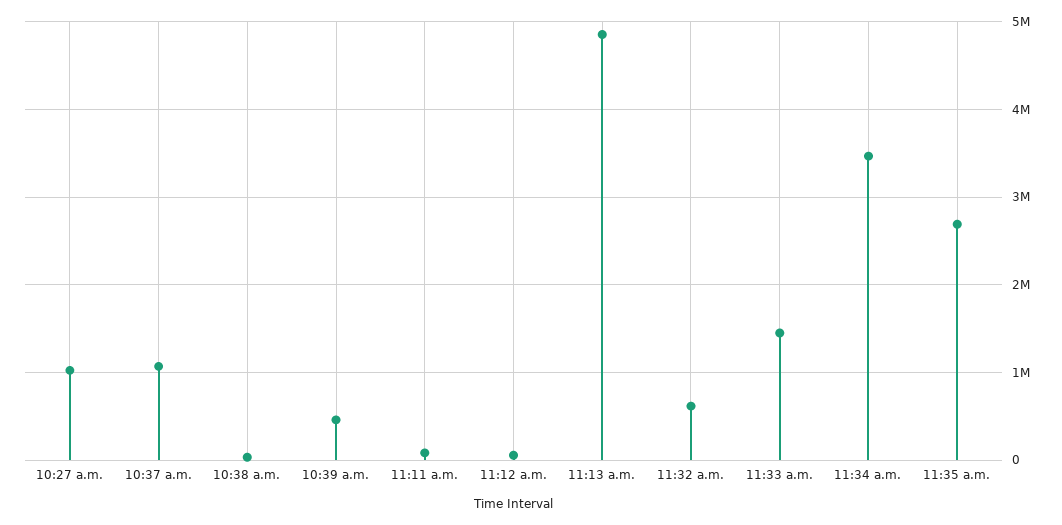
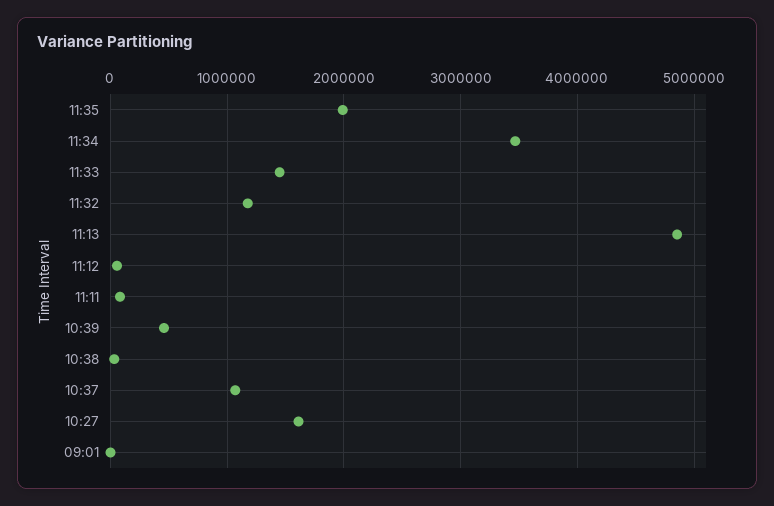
  {
-   "10:27 a.m.": 1000000,
+   "10:27 a.m.": 1600000,
    "10:37 a.m.": 1100000,
    "10:38 a.m.": 0,
    "10:39 a.m.": 500000,
    "11:11 a.m.": 100000,
    "11:12 a.m.": 100000,
    "11:13 a.m.": 4900000,
-   "11:32 a.m.": 600000,
+   "11:32 a.m.": 1200000,
    "11:33 a.m.": 1400000,
    "11:34 a.m.": 3500000,
-   "11:35 a.m.": 2700000
+   "11:35 a.m.": 2000000,
+   "09:01": 0
  }

